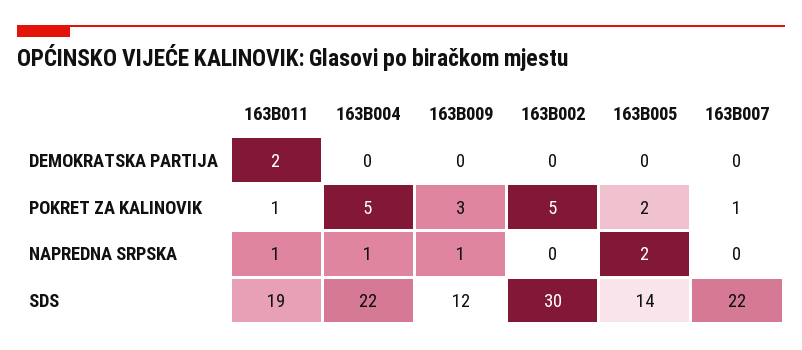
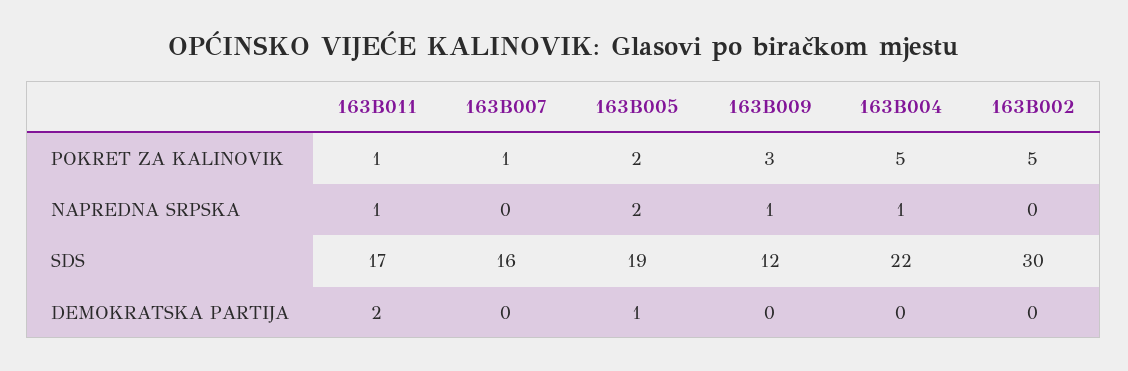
  {
    "163B011": {
      "DEMOKRATSKA PARTIJA": 2,
      "POKRET ZA KALINOVIK": 1,
      "NAPREDNA SRPSKA": 1,
-     "SDS": 19
+     "SDS": 17
    },
    "163B004": {
      "DEMOKRATSKA PARTIJA": 0,
      "POKRET ZA KALINOVIK": 5,
      "NAPREDNA SRPSKA": 1,
      "SDS": 22
    },
    "163B009": {
      "DEMOKRATSKA PARTIJA": 0,
      "POKRET ZA KALINOVIK": 3,
      "NAPREDNA SRPSKA": 1,
      "SDS": 12
    },
    "163B002": {
      "DEMOKRATSKA PARTIJA": 0,
      "POKRET ZA KALINOVIK": 5,
      "NAPREDNA SRPSKA": 0,
      "SDS": 30
    },
    "163B005": {
-     "DEMOKRATSKA PARTIJA": 0,
+     "DEMOKRATSKA PARTIJA": 1,
      "POKRET ZA KALINOVIK": 2,
      "NAPREDNA SRPSKA": 2,
-     "SDS": 14
+     "SDS": 19
    },
    "163B007": {
      "DEMOKRATSKA PARTIJA": 0,
      "POKRET ZA KALINOVIK": 1,
      "NAPREDNA SRPSKA": 0,
-     "SDS": 22
+     "SDS": 16
    }
  }

